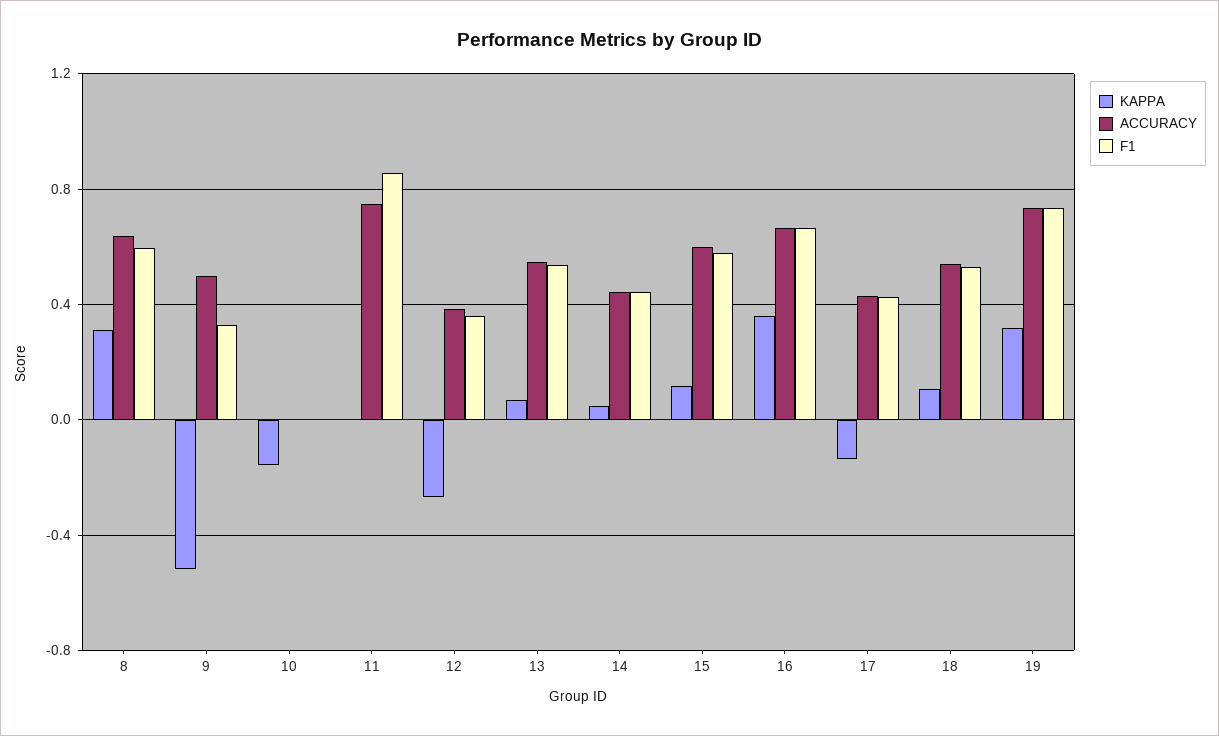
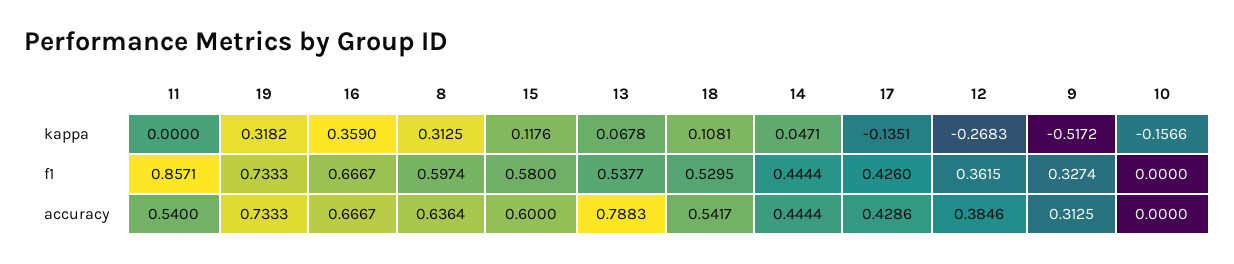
  {
    "KAPPA": {
      "8": 0.3125,
      "9": -0.5172,
      "10": -0.1566,
      "11": 0,
      "12": -0.2683,
      "13": 0.0678,
      "14": 0.0471,
      "15": 0.1176,
      "16": 0.359,
      "17": -0.1351,
      "18": 0.1081,
      "19": 0.3182
    },
    "ACCURACY": {
      "8": 0.6364,
-     "9": 0.5,
+     "9": 0.3125,
      "10": 0,
-     "11": 0.75,
+     "11": 0.54,
      "12": 0.3846,
-     "13": 0.55,
+     "13": 0.7883,
      "14": 0.4444,
      "15": 0.6,
      "16": 0.6667,
      "17": 0.4286,
      "18": 0.5417,
      "19": 0.7333
    },
    "F1": {
      "8": 0.5974,
      "9": 0.3274,
      "10": 0,
      "11": 0.8571,
      "12": 0.3615,
      "13": 0.5377,
      "14": 0.4444,
      "15": 0.58,
      "16": 0.6667,
      "17": 0.426,
      "18": 0.5295,
      "19": 0.7333
    }
  }

